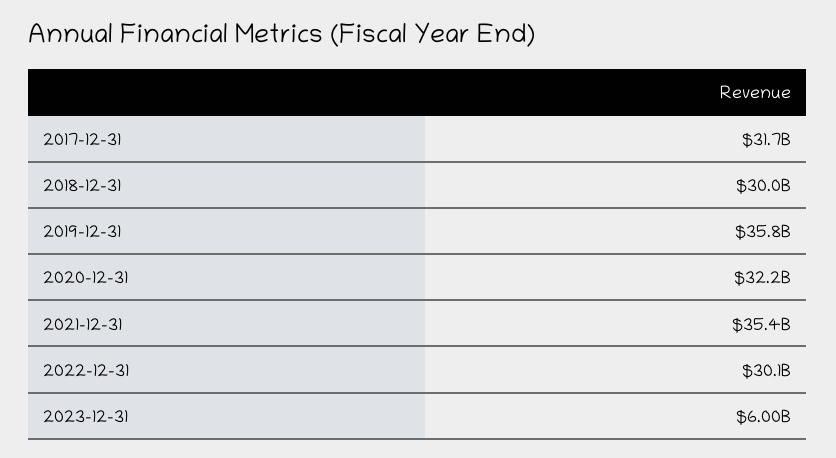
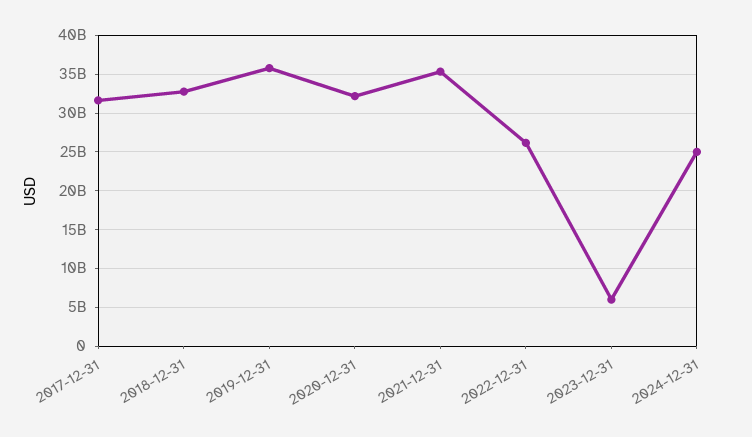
  {
    "2017-12-31": 31700000000,
-   "2018-12-31": 30000000000,
+   "2018-12-31": 33000000000,
    "2019-12-31": 35800000000,
    "2020-12-31": 32200000000,
    "2021-12-31": 35400000000,
-   "2022-12-31": 30100000000,
+   "2022-12-31": 26000000000,
-   "2023-12-31": 6000000000
+   "2023-12-31": 6000000000,
+   "2024-12-31": 25000000000
  }

